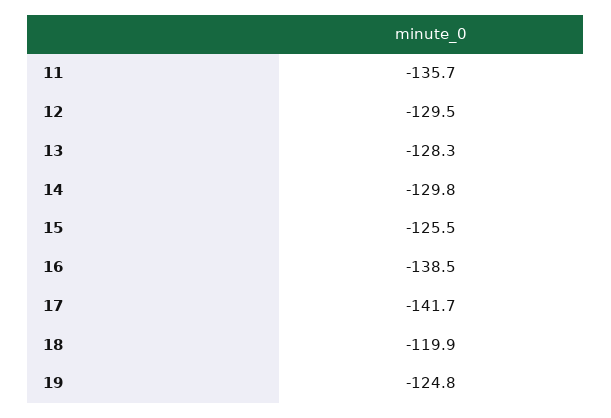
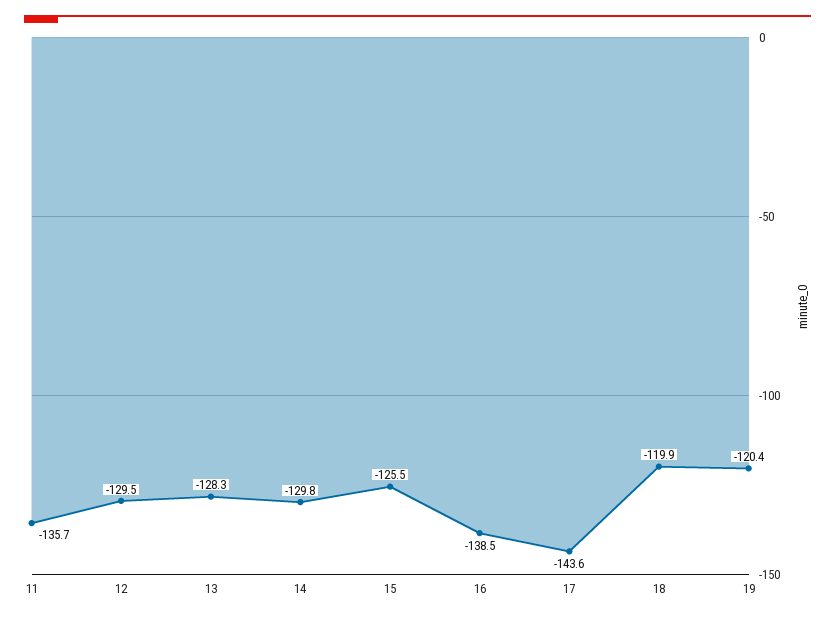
  {
    "11": -135.7,
    "12": -129.5,
    "13": -128.3,
    "14": -129.8,
    "15": -125.5,
    "16": -138.5,
-   "17": -141.7,
+   "17": -143.6,
    "18": -119.9,
-   "19": -124.8
+   "19": -120.4
  }

